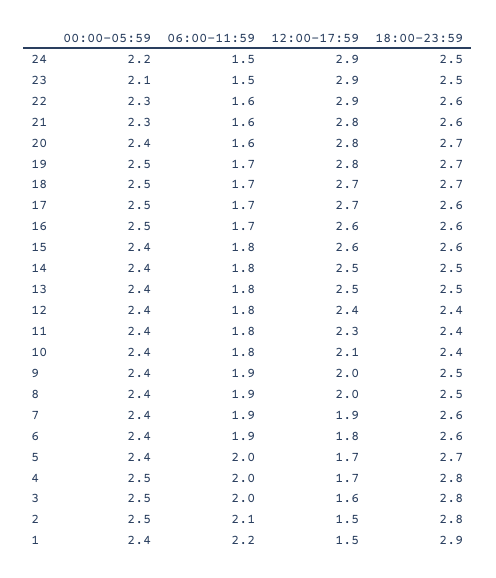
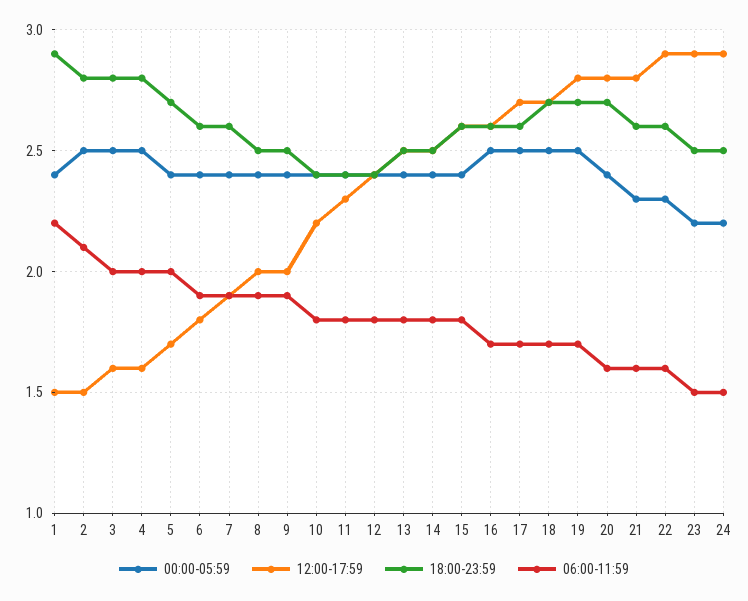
  {
    "00:00-05:59": {
      "24": 2.2,
-     "23": 2.1,
+     "23": 2.2,
      "22": 2.3,
      "21": 2.3,
      "20": 2.4,
      "19": 2.5,
      "18": 2.5,
      "17": 2.5,
      "16": 2.5,
      "15": 2.4,
      "14": 2.4,
      "13": 2.4,
      "12": 2.4,
      "11": 2.4,
      "10": 2.4,
      "9": 2.4,
      "8": 2.4,
      "7": 2.4,
      "6": 2.4,
      "5": 2.4,
      "4": 2.5,
      "3": 2.5,
      "2": 2.5,
      "1": 2.4
    },
    "06:00-11:59": {
      "24": 1.5,
      "23": 1.5,
      "22": 1.6,
      "21": 1.6,
      "20": 1.6,
      "19": 1.7,
      "18": 1.7,
      "17": 1.7,
      "16": 1.7,
      "15": 1.8,
      "14": 1.8,
      "13": 1.8,
      "12": 1.8,
      "11": 1.8,
      "10": 1.8,
      "9": 1.9,
      "8": 1.9,
      "7": 1.9,
      "6": 1.9,
      "5": 2,
      "4": 2,
      "3": 2,
      "2": 2.1,
      "1": 2.2
    },
    "12:00-17:59": {
      "24": 2.9,
      "23": 2.9,
      "22": 2.9,
      "21": 2.8,
      "20": 2.8,
      "19": 2.8,
      "18": 2.7,
      "17": 2.7,
      "16": 2.6,
      "15": 2.6,
      "14": 2.5,
      "13": 2.5,
      "12": 2.4,
      "11": 2.3,
-     "10": 2.1,
+     "10": 2.2,
      "9": 2,
      "8": 2,
      "7": 1.9,
      "6": 1.8,
      "5": 1.7,
-     "4": 1.7,
+     "4": 1.6,
      "3": 1.6,
      "2": 1.5,
      "1": 1.5
    },
    "18:00-23:59": {
      "24": 2.5,
      "23": 2.5,
      "22": 2.6,
      "21": 2.6,
      "20": 2.7,
      "19": 2.7,
      "18": 2.7,
      "17": 2.6,
      "16": 2.6,
      "15": 2.6,
      "14": 2.5,
      "13": 2.5,
      "12": 2.4,
      "11": 2.4,
      "10": 2.4,
      "9": 2.5,
      "8": 2.5,
      "7": 2.6,
      "6": 2.6,
      "5": 2.7,
      "4": 2.8,
      "3": 2.8,
      "2": 2.8,
      "1": 2.9
    }
  }

